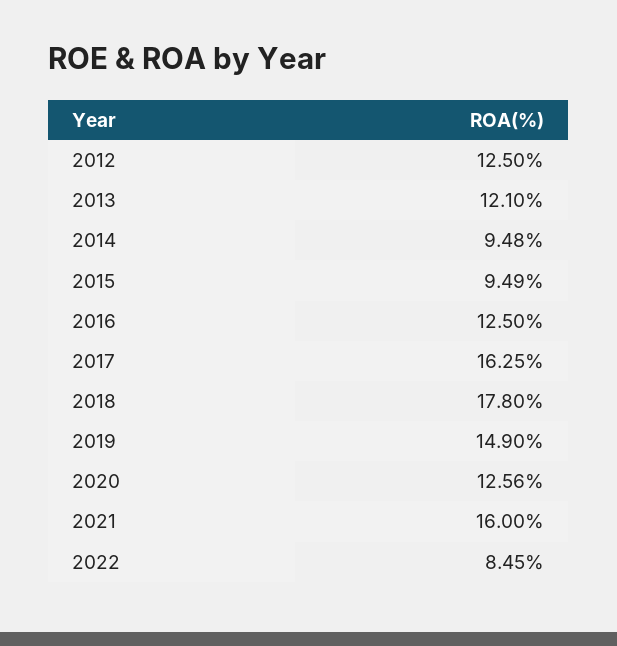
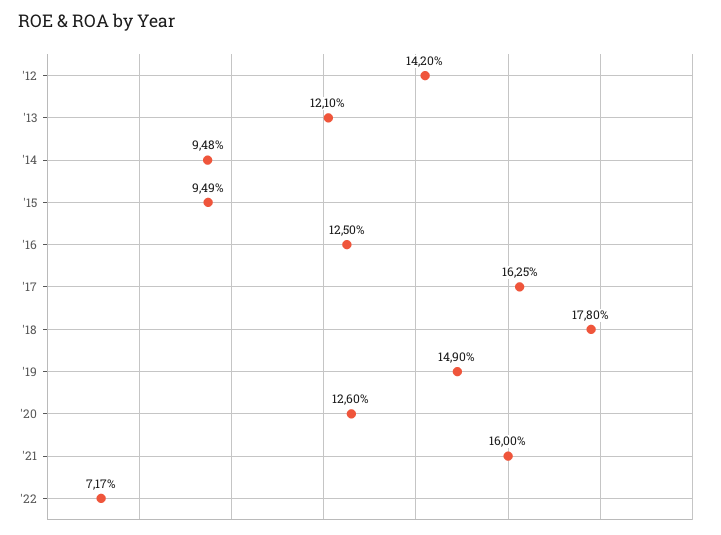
  {
-   "2012": 12.5,
+   "2012": 14.2,
    "2013": 12.1,
    "2014": 9.48,
    "2015": 9.49,
    "2016": 12.5,
    "2017": 16.25,
    "2018": 17.8,
    "2019": 14.9,
-   "2020": 12.56,
+   "2020": 12.6,
    "2021": 16,
-   "2022": 8.45
+   "2022": 7.17
  }

